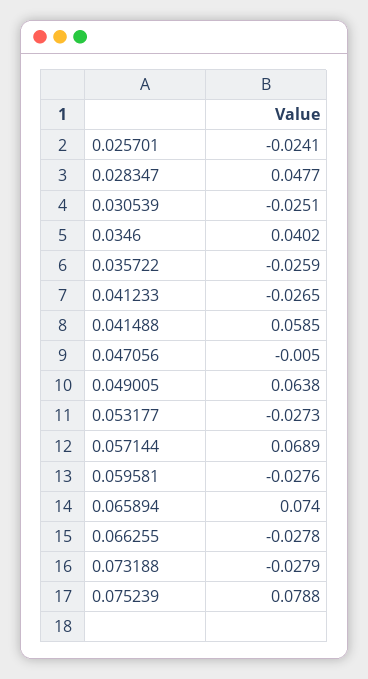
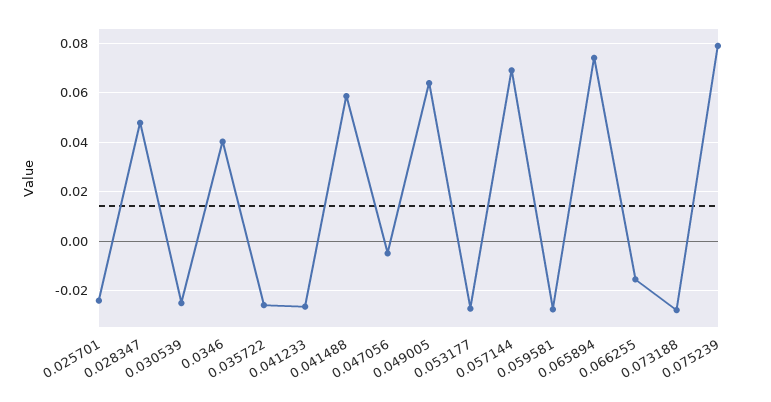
  {
    "0.025701": -0.0241,
    "0.028347": 0.0477,
    "0.030539": -0.0251,
    "0.0346": 0.0402,
    "0.035722": -0.0259,
    "0.041233": -0.0265,
    "0.041488": 0.0585,
    "0.047056": -0.005,
    "0.049005": 0.0638,
    "0.053177": -0.0273,
    "0.057144": 0.0689,
    "0.059581": -0.0276,
    "0.065894": 0.074,
-   "0.066255": -0.0278,
+   "0.066255": -0.015,
    "0.073188": -0.0279,
    "0.075239": 0.0788
  }

